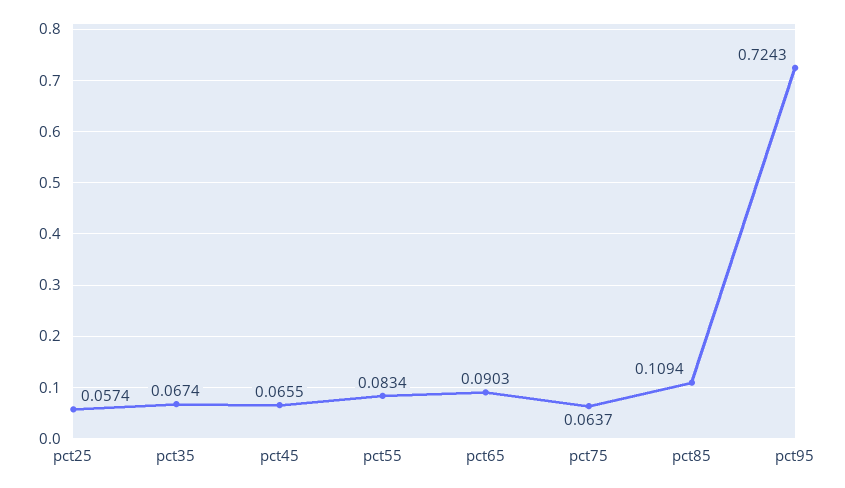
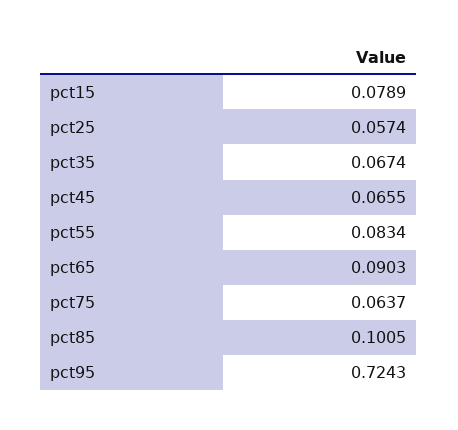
  {
    "pct25": 0.0574,
    "pct35": 0.0674,
    "pct45": 0.0655,
    "pct55": 0.0834,
    "pct65": 0.0903,
    "pct75": 0.0637,
-   "pct85": 0.1094,
+   "pct85": 0.1005,
-   "pct95": 0.7243
+   "pct95": 0.7243,
+   "pct15": 0.0789
  }

